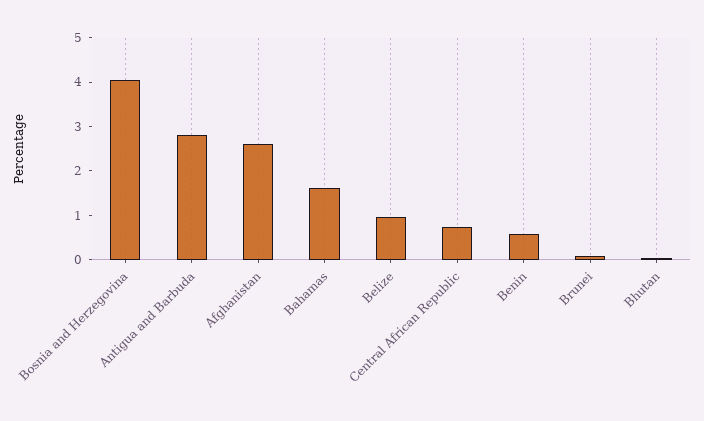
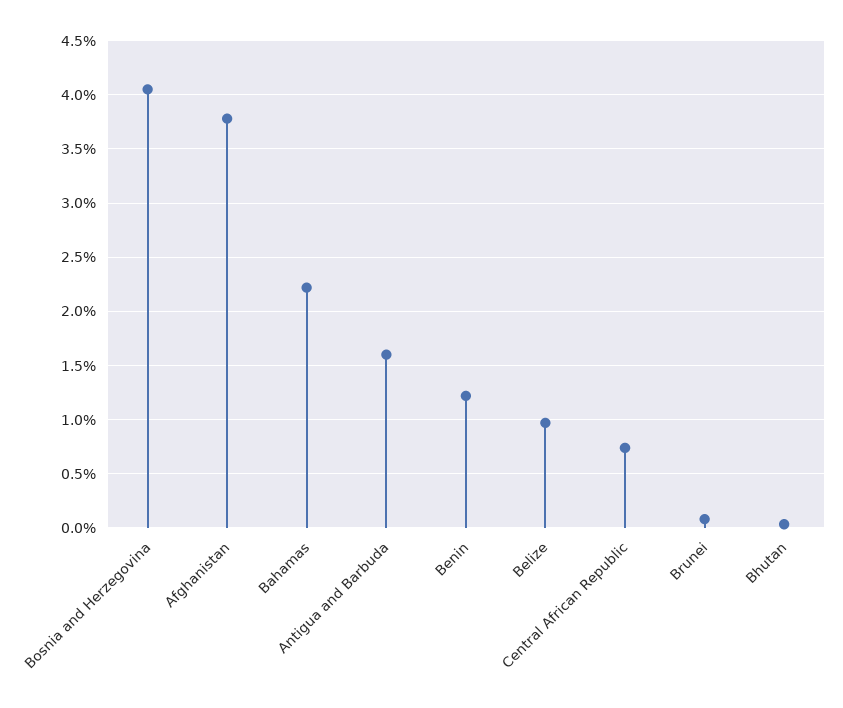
  {
    "Bosnia and Herzegovina": 4.1,
-   "Antigua and Barbuda": 2.8,
+   "Antigua and Barbuda": 1.6,
-   "Afghanistan": 2.6,
+   "Afghanistan": 3.8,
-   "Bahamas": 1.6,
+   "Bahamas": 2.2,
    "Belize": 1,
    "Central African Republic": 0.7,
-   "Benin": 0.6,
+   "Benin": 1.2,
    "Brunei": 0.1,
    "Bhutan": 0
  }

